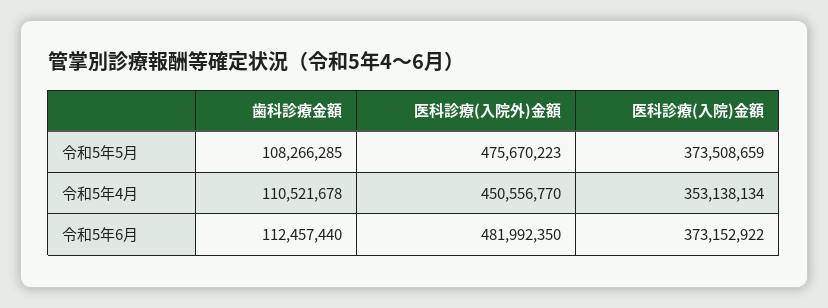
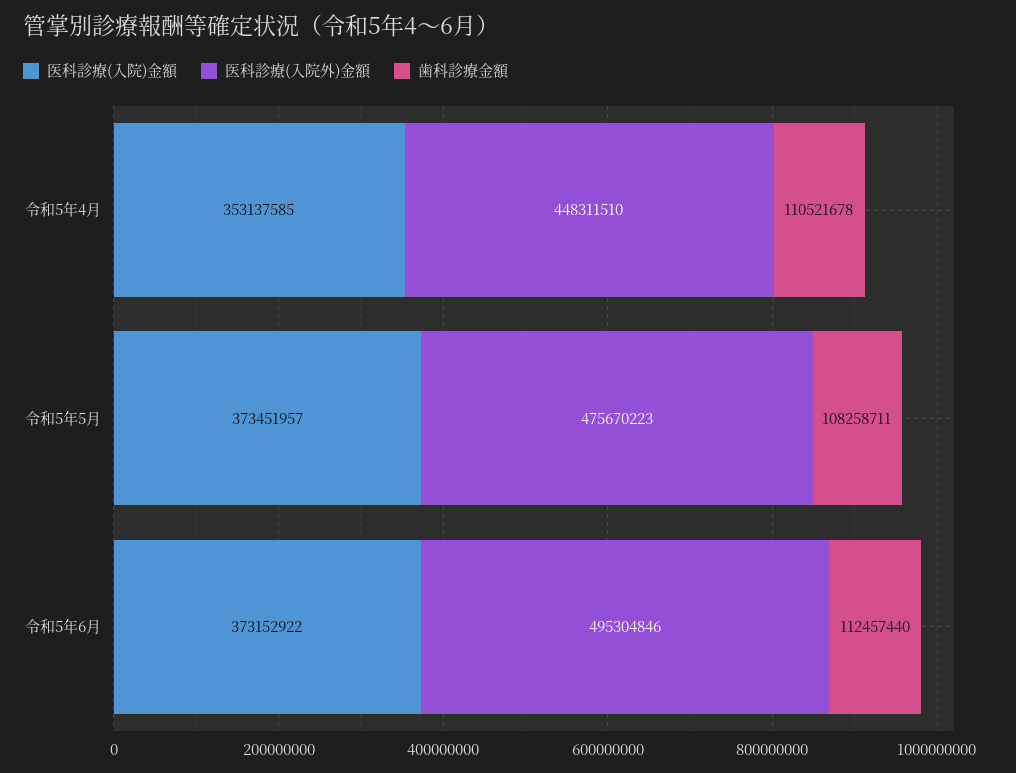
  {
    "歯科診療金額": {
-     "令和5年5月": 108266285,
+     "令和5年5月": 108258711,
      "令和5年4月": 110521678,
      "令和5年6月": 112457440
    },
    "医科診療(入院外)金額": {
      "令和5年5月": 475670223,
-     "令和5年4月": 450556770,
+     "令和5年4月": 448311510,
-     "令和5年6月": 481992350
+     "令和5年6月": 495304846
    },
    "医科診療(入院)金額": {
-     "令和5年5月": 373508659,
+     "令和5年5月": 373451957,
-     "令和5年4月": 353138134,
+     "令和5年4月": 353137585,
      "令和5年6月": 373152922
    }
  }

